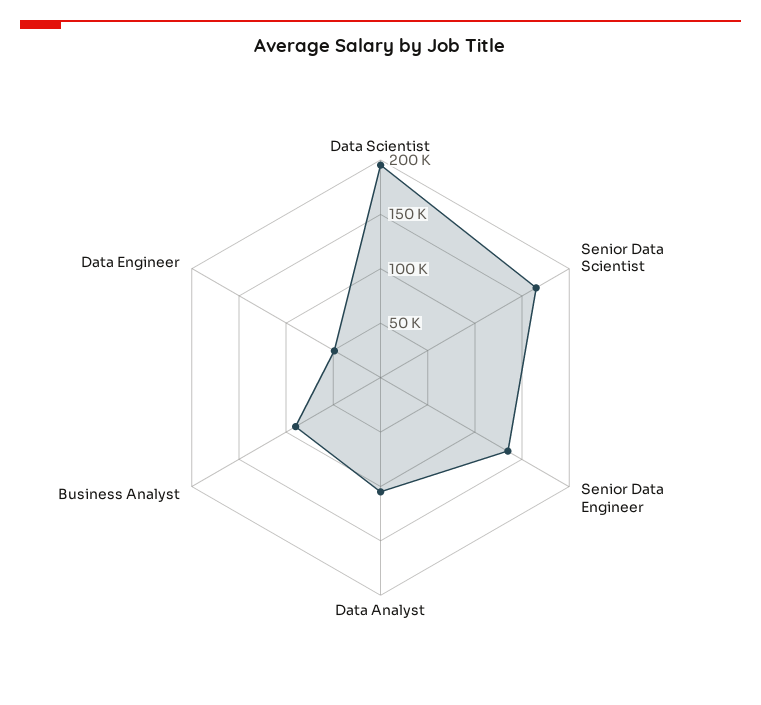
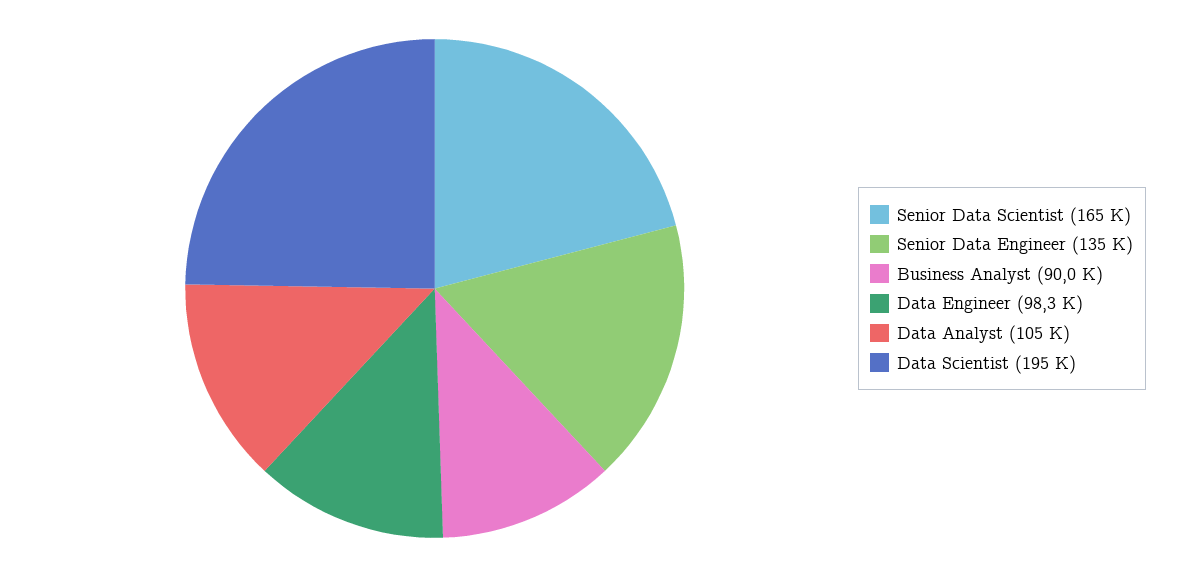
  {
    "Data Scientist": 195000,
    "Senior Data Scientist": 165000,
    "Senior Data Engineer": 135000,
    "Data Analyst": 105000,
    "Business Analyst": 90000,
-   "Data Engineer": 50000
+   "Data Engineer": 98300
  }

